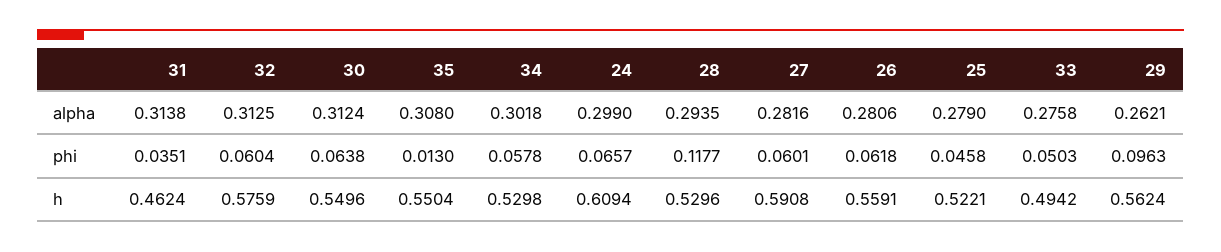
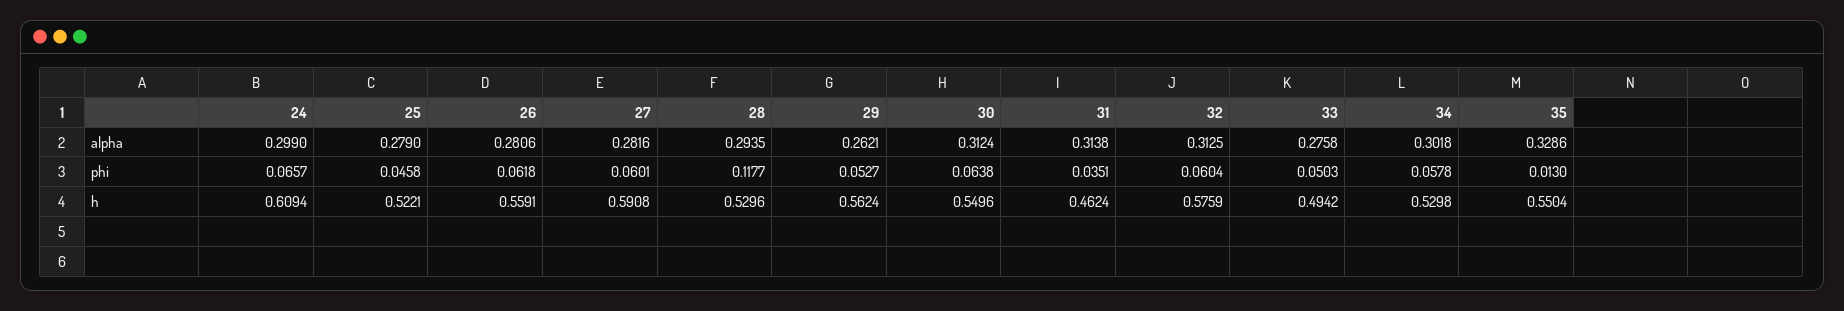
  {
    "31": {
      "alpha": 0.3138,
      "phi": 0.0351,
      "h": 0.4624
    },
    "32": {
      "alpha": 0.3125,
      "phi": 0.0604,
      "h": 0.5759
    },
    "30": {
      "alpha": 0.3124,
      "phi": 0.0638,
      "h": 0.5496
    },
    "35": {
-     "alpha": 0.308,
+     "alpha": 0.3286,
      "phi": 0.013,
      "h": 0.5504
    },
    "34": {
      "alpha": 0.3018,
      "phi": 0.0578,
      "h": 0.5298
    },
    "24": {
      "alpha": 0.299,
      "phi": 0.0657,
      "h": 0.6094
    },
    "28": {
      "alpha": 0.2935,
      "phi": 0.1177,
      "h": 0.5296
    },
    "27": {
      "alpha": 0.2816,
      "phi": 0.0601,
      "h": 0.5908
    },
    "26": {
      "alpha": 0.2806,
      "phi": 0.0618,
      "h": 0.5591
    },
    "25": {
      "alpha": 0.279,
      "phi": 0.0458,
      "h": 0.5221
    },
    "33": {
      "alpha": 0.2758,
      "phi": 0.0503,
      "h": 0.4942
    },
    "29": {
      "alpha": 0.2621,
-     "phi": 0.0963,
+     "phi": 0.0527,
      "h": 0.5624
    }
  }

